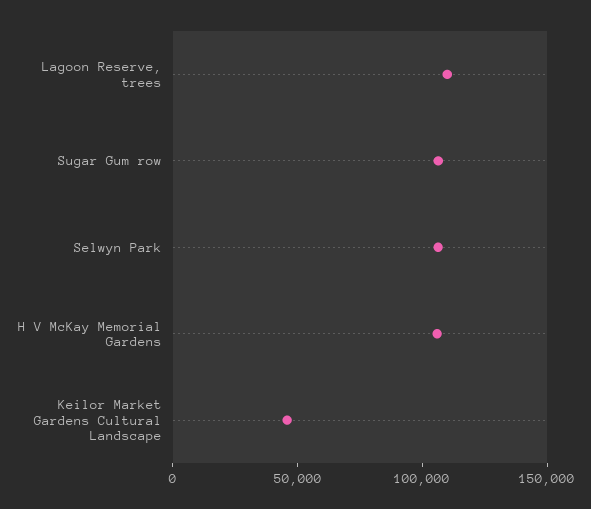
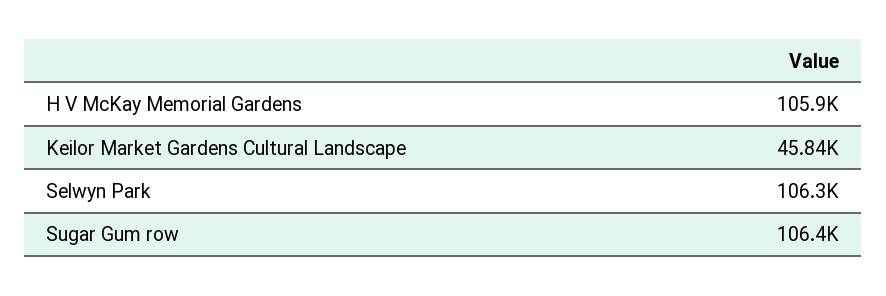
  {
-   "Lagoon Reserve, trees": 110000,
    "Sugar Gum row": 106400,
    "Selwyn Park": 106300,
    "H V McKay Memorial Gardens": 105900,
    "Keilor Market Gardens Cultural Landscape": 45840
  }

